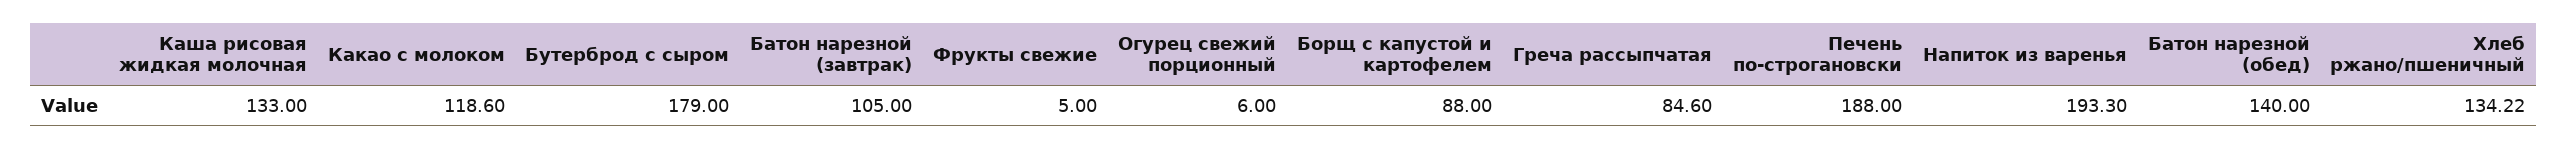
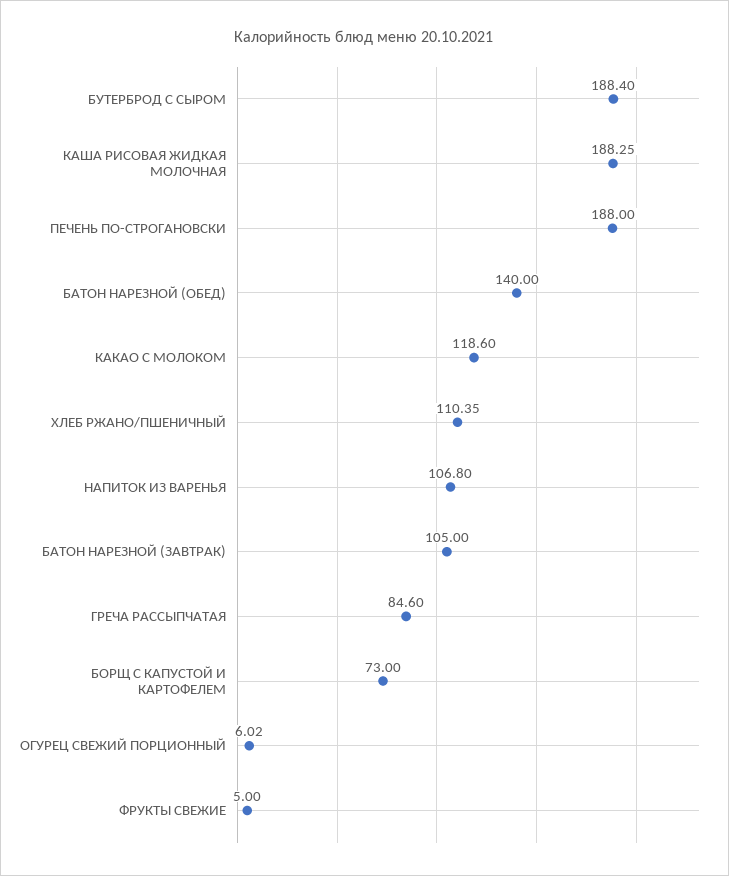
  {
-   "Каша рисовая жидкая молочная": 133,
+   "Каша рисовая жидкая молочная": 188.25,
    "Какао с молоком": 118.6,
-   "Бутерброд с сыром": 179,
+   "Бутерброд с сыром": 188.4,
    "Батон нарезной (завтрак)": 105,
    "Фрукты свежие": 5,
-   "Огурец свежий порционный": 6,
+   "Огурец свежий порционный": 6.02,
-   "Борщ с капустой и картофелем": 88,
+   "Борщ с капустой и картофелем": 73,
    "Греча рассыпчатая": 84.6,
    "Печень по-строгановски": 188,
-   "Напиток из варенья": 193.3,
+   "Напиток из варенья": 106.8,
    "Батон нарезной (обед)": 140,
-   "Хлеб ржано/пшеничный": 134.22
+   "Хлеб ржано/пшеничный": 110.35
  }

